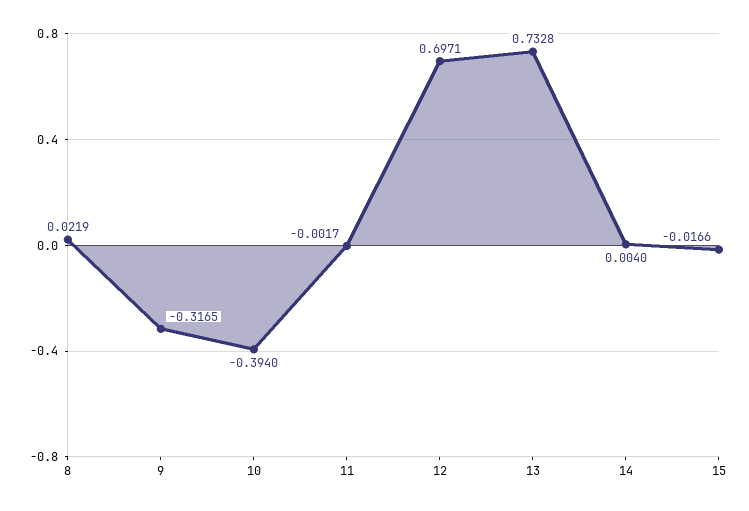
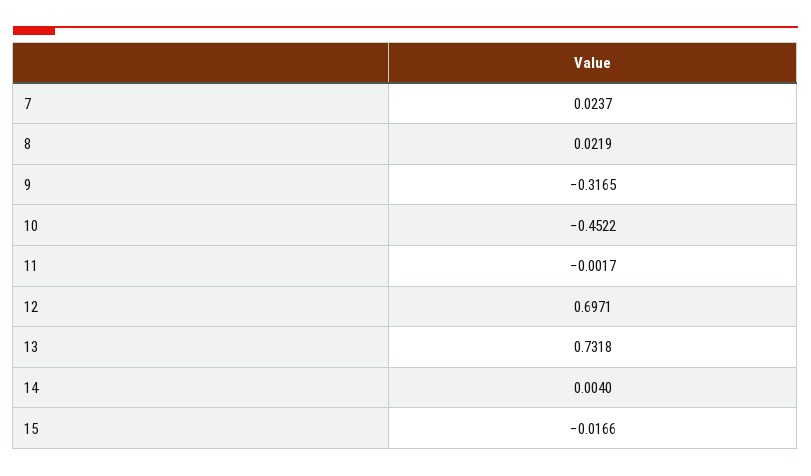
  {
    "8": 0.0219,
    "9": -0.3165,
-   "10": -0.394,
+   "10": -0.4522,
    "11": -0.0017,
    "12": 0.6971,
-   "13": 0.7328,
+   "13": 0.7318,
    "14": 0.004,
-   "15": -0.0166
+   "15": -0.0166,
+   "7": 0.0237
  }

